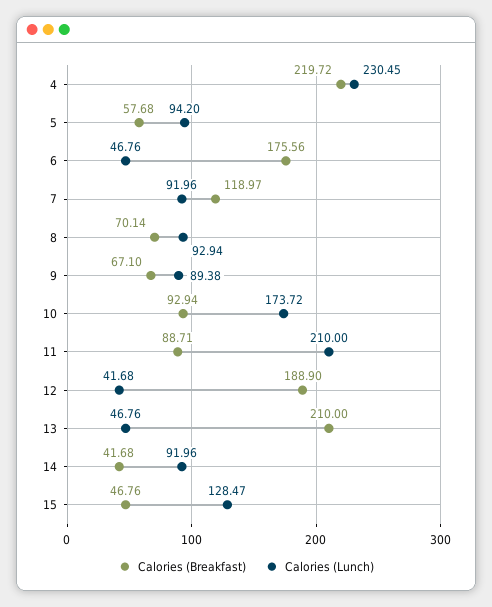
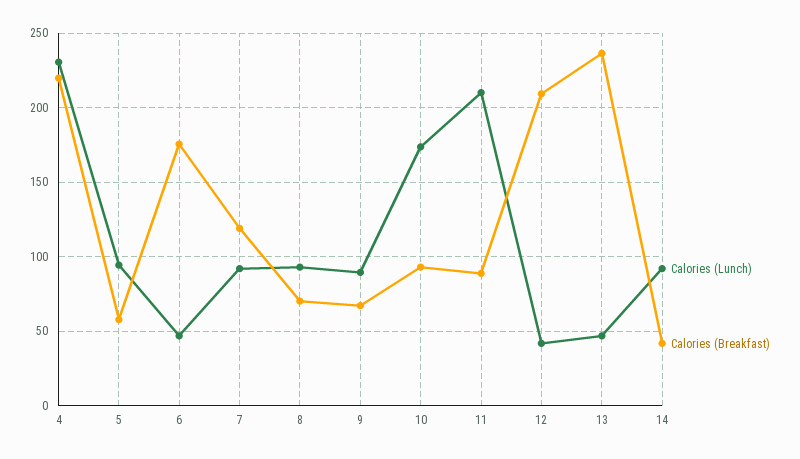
  {
    "Calories (Breakfast)": {
      "4": 219.72,
      "5": 57.68,
      "6": 175.56,
      "7": 118.97,
      "8": 70.14,
      "9": 67.1,
      "10": 92.94,
      "11": 88.71,
-     "12": 188.9,
+     "12": 210,
-     "13": 210,
+     "13": 235,
-     "14": 41.68,
+     "14": 41.68
-     "15": 46.76
    },
    "Calories (Lunch)": {
      "4": 230.45,
      "5": 94.2,
      "6": 46.76,
      "7": 91.96,
      "8": 92.94,
      "9": 89.38,
      "10": 173.72,
      "11": 210,
      "12": 41.68,
      "13": 46.76,
-     "14": 91.96,
+     "14": 91.96
-     "15": 128.47
    }
  }

